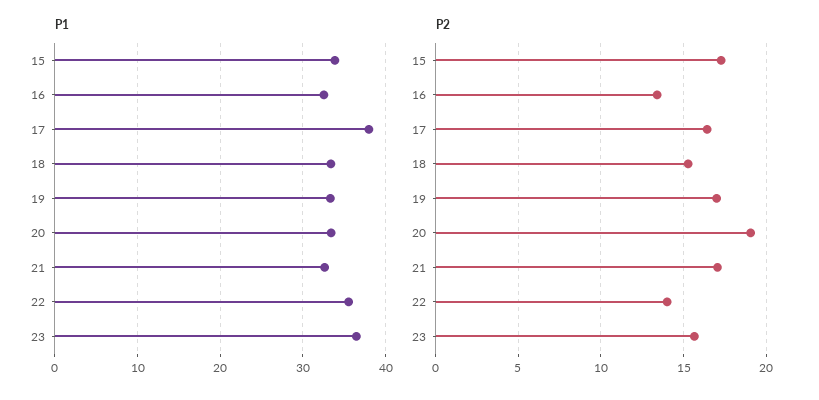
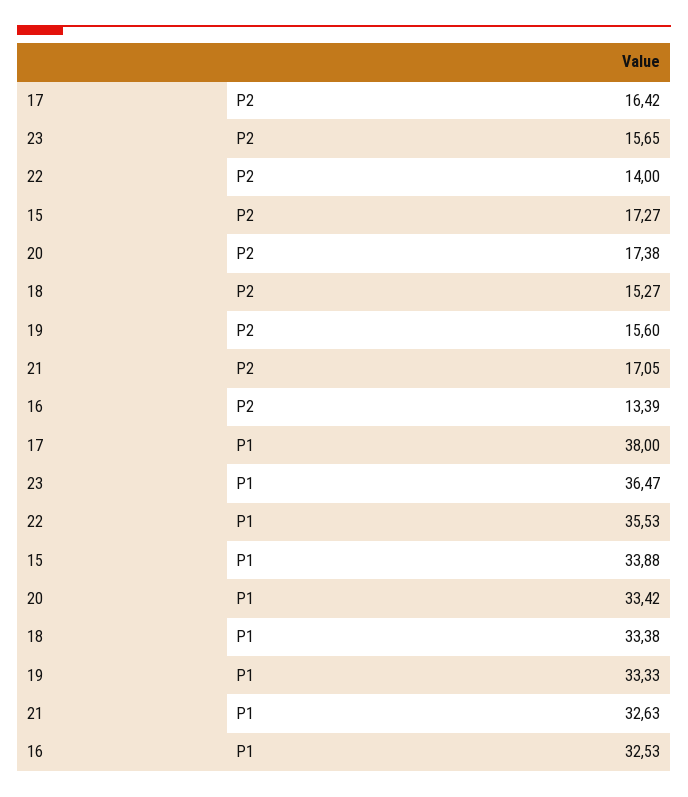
  {
    "P1": {
      "15": 33.88,
      "16": 32.53,
      "17": 38,
      "18": 33.38,
      "19": 33.33,
      "20": 33.42,
      "21": 32.63,
      "22": 35.53,
      "23": 36.47
    },
    "P2": {
      "15": 17.27,
      "16": 13.39,
      "17": 16.42,
      "18": 15.27,
-     "19": 17,
+     "19": 15.6,
-     "20": 19,
+     "20": 17.38,
      "21": 17.05,
      "22": 14,
      "23": 15.65
    }
  }

